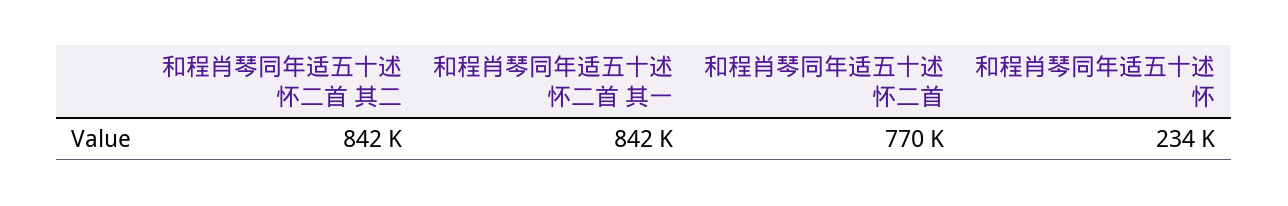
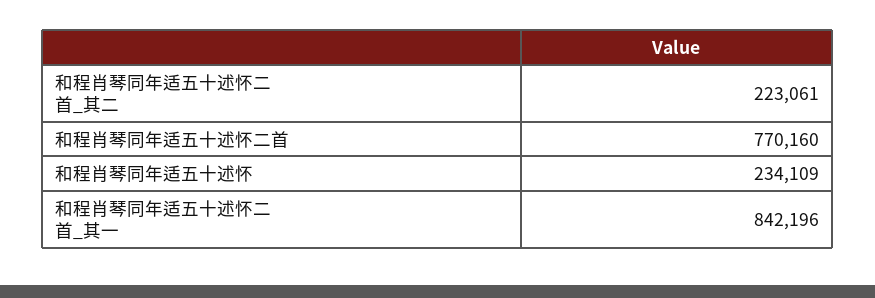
  {
-   "和程肖琴同年适五十述怀二首 其二": 842000,
+   "和程肖琴同年适五十述怀二首 其二": 223061,
    "和程肖琴同年适五十述怀二首 其一": 842196,
    "和程肖琴同年适五十述怀二首": 770160,
    "和程肖琴同年适五十述怀": 234109
  }

